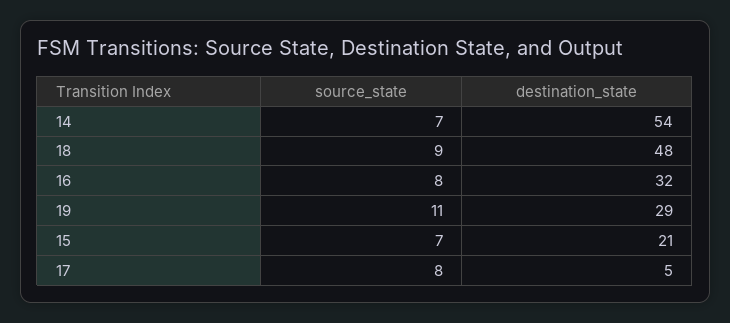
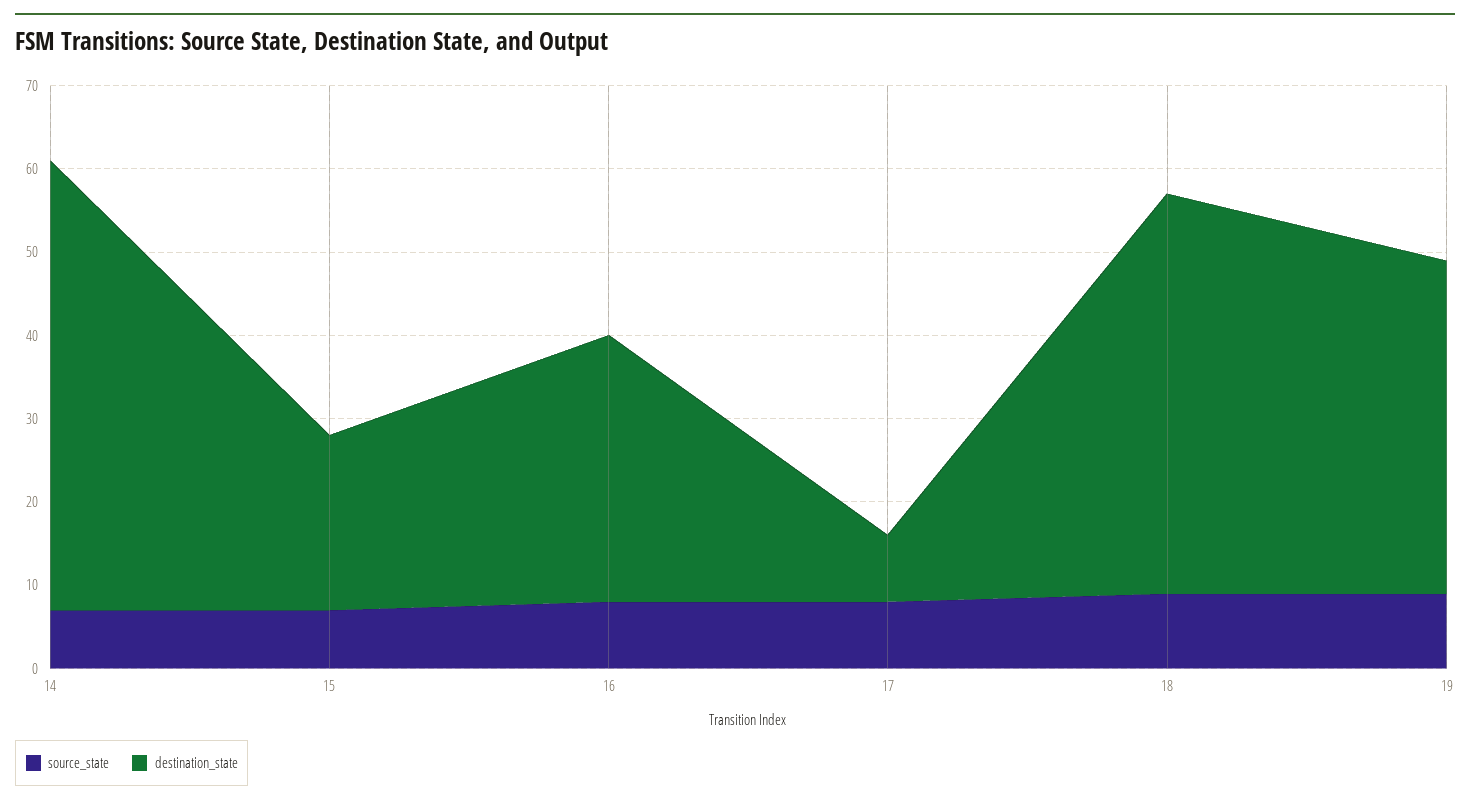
  {
    "source_state": {
      "14": 7,
      "18": 9,
      "16": 8,
-     "19": 11,
+     "19": 9,
      "15": 7,
      "17": 8
    },
    "destination_state": {
      "14": 54,
      "18": 48,
      "16": 32,
-     "19": 29,
+     "19": 40,
      "15": 21,
-     "17": 5
+     "17": 8
    }
  }

